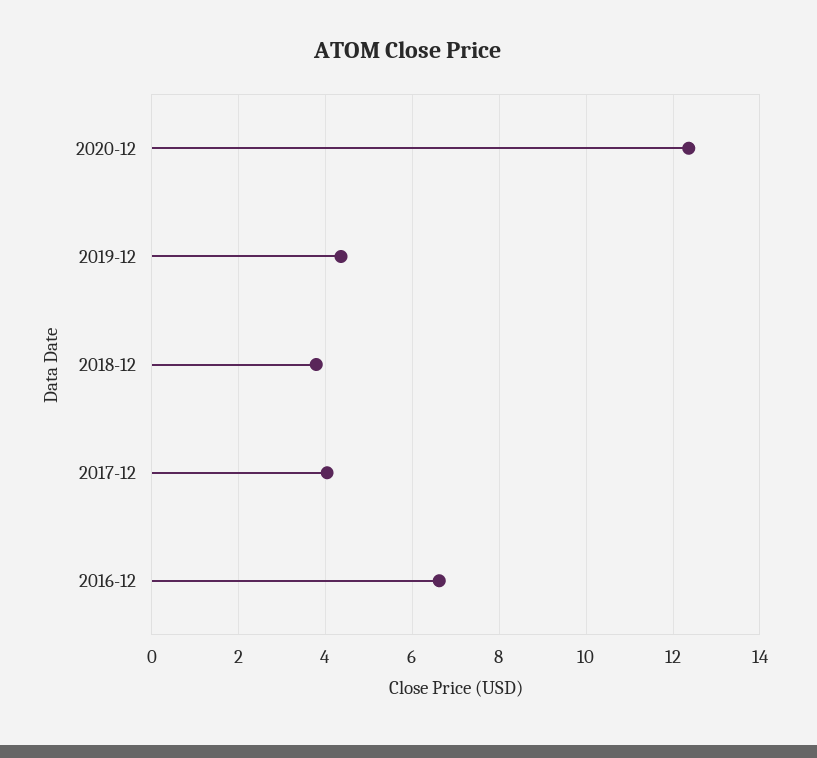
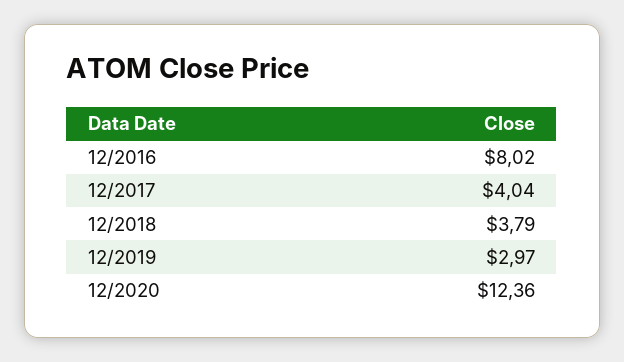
  {
    "2020-12": 12.36,
-   "2019-12": 4.4,
+   "2019-12": 2.97,
    "2018-12": 3.79,
    "2017-12": 4.04,
-   "2016-12": 6.6
+   "2016-12": 8.02
  }

